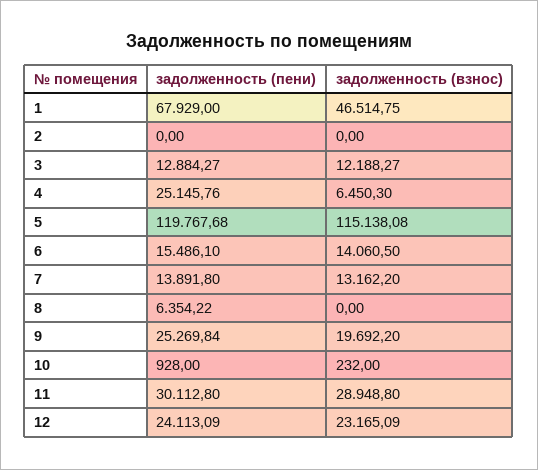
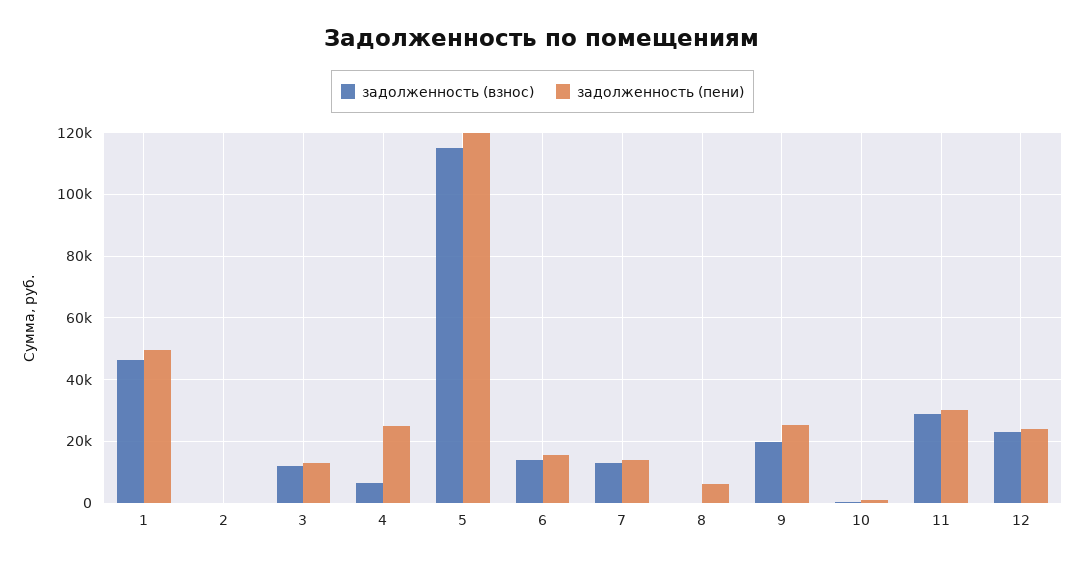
  {
    "задолженность (пени)": {
-     "1": 67929,
+     "1": 50000,
      "2": 0,
      "3": 12884.27,
      "4": 25145.76,
      "5": 119767.68,
      "6": 15486.1,
      "7": 13891.8,
      "8": 6354.22,
      "9": 25269.84,
      "10": 928,
      "11": 30112.8,
      "12": 24113.09
    },
    "задолженность (взнос)": {
      "1": 46514.75,
      "2": 0,
      "3": 12188.27,
      "4": 6450.3,
      "5": 115138.08,
      "6": 14060.5,
      "7": 13162.2,
      "8": 0,
      "9": 19692.2,
      "10": 232,
      "11": 28948.8,
      "12": 23165.09
    }
  }

